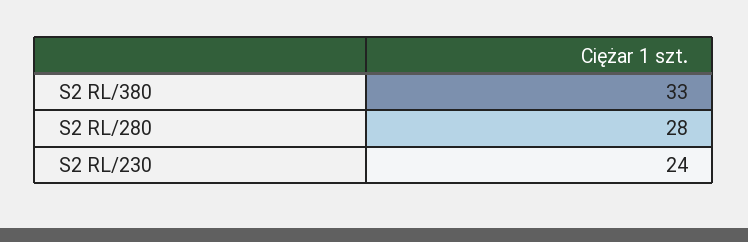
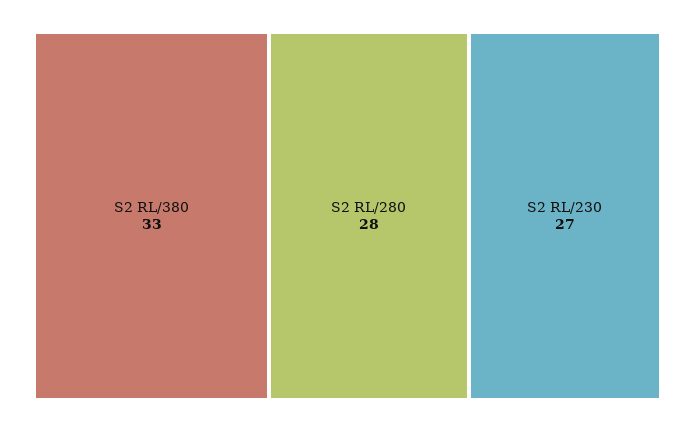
  {
    "S2 RL/380": 33,
    "S2 RL/280": 28,
-   "S2 RL/230": 24
+   "S2 RL/230": 27
  }

